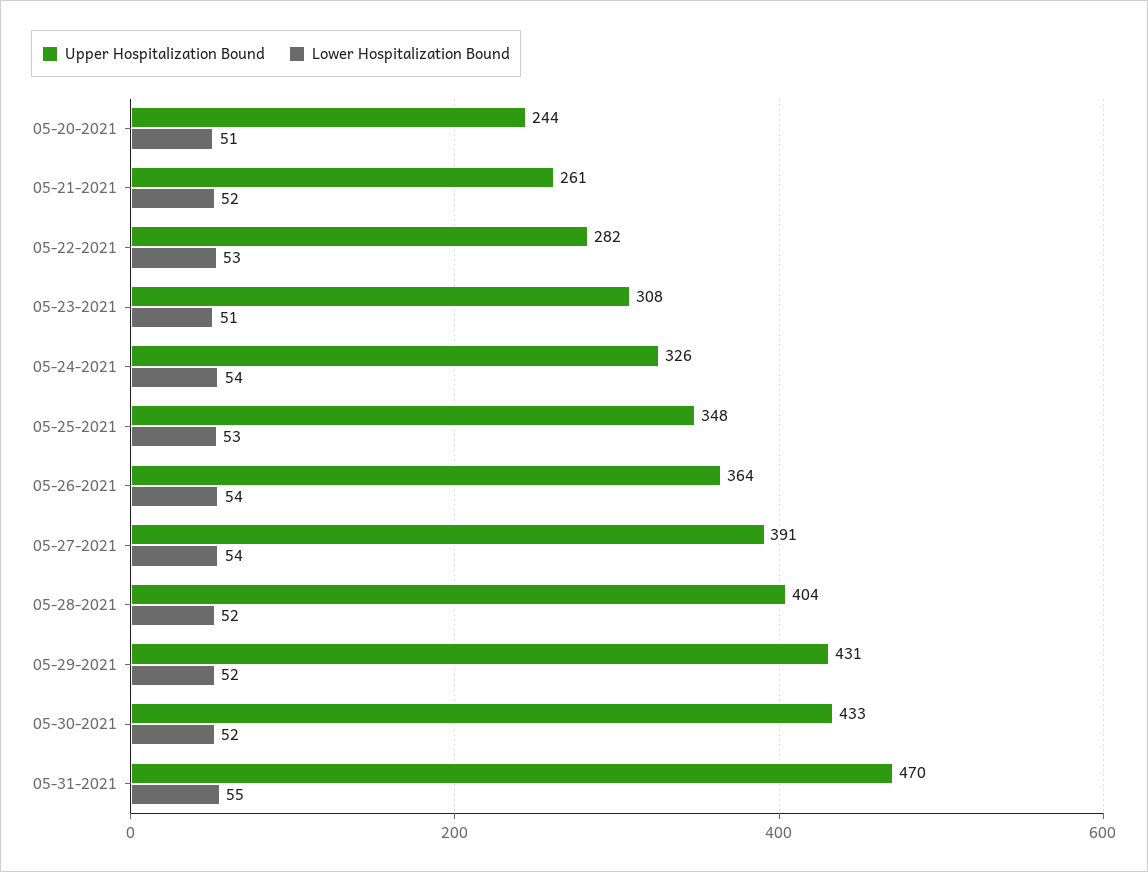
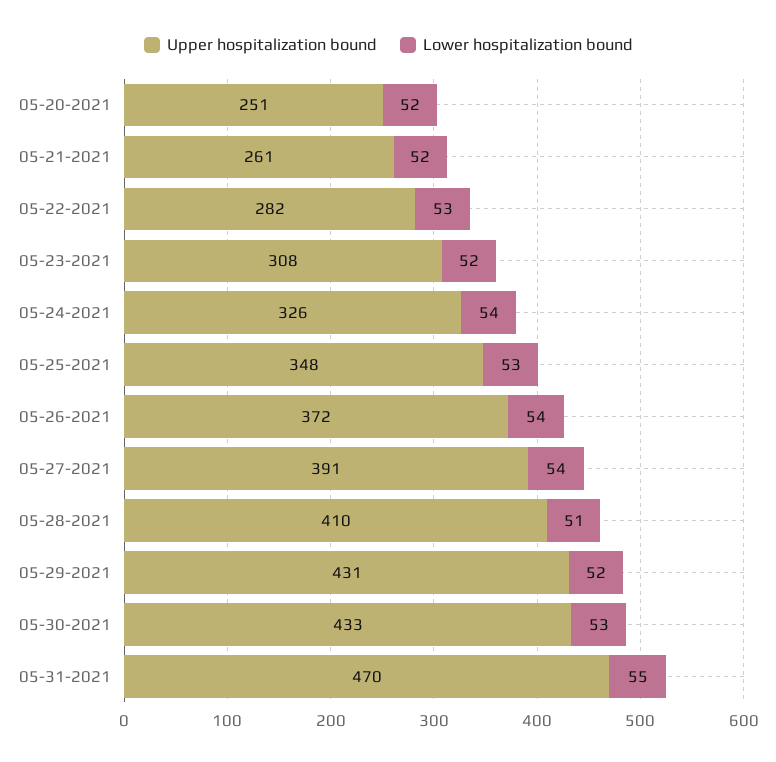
  {
    "Upper Hospitalization Bound": {
-     "05-20-2021": 244,
+     "05-20-2021": 251,
      "05-21-2021": 261,
      "05-22-2021": 282,
      "05-23-2021": 308,
      "05-24-2021": 326,
      "05-25-2021": 348,
-     "05-26-2021": 364,
+     "05-26-2021": 372,
      "05-27-2021": 391,
-     "05-28-2021": 404,
+     "05-28-2021": 410,
      "05-29-2021": 431,
      "05-30-2021": 433,
      "05-31-2021": 470
    },
    "Lower Hospitalization Bound": {
-     "05-20-2021": 51,
+     "05-20-2021": 52,
      "05-21-2021": 52,
      "05-22-2021": 53,
-     "05-23-2021": 51,
+     "05-23-2021": 52,
      "05-24-2021": 54,
      "05-25-2021": 53,
      "05-26-2021": 54,
      "05-27-2021": 54,
-     "05-28-2021": 52,
+     "05-28-2021": 51,
      "05-29-2021": 52,
-     "05-30-2021": 52,
+     "05-30-2021": 53,
      "05-31-2021": 55
    }
  }

